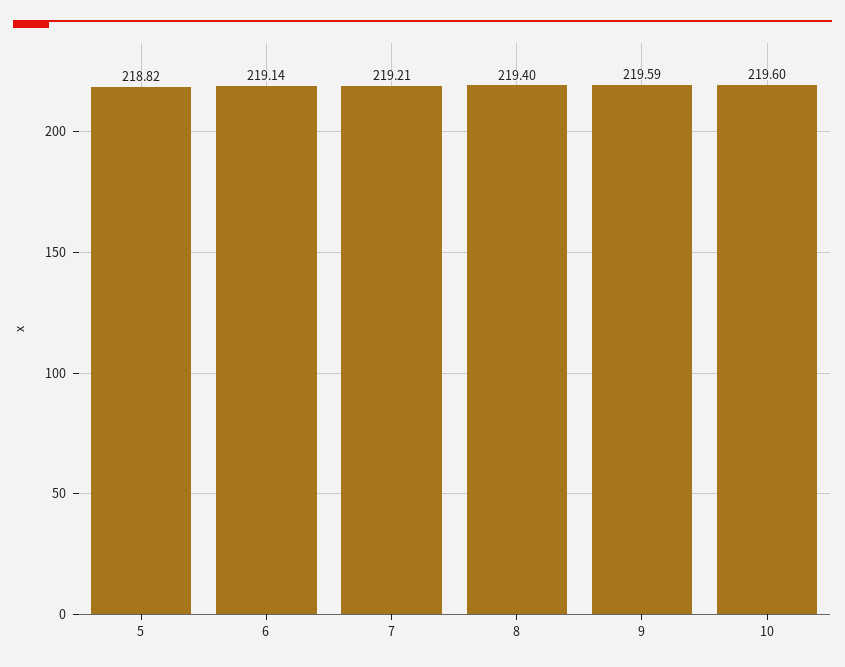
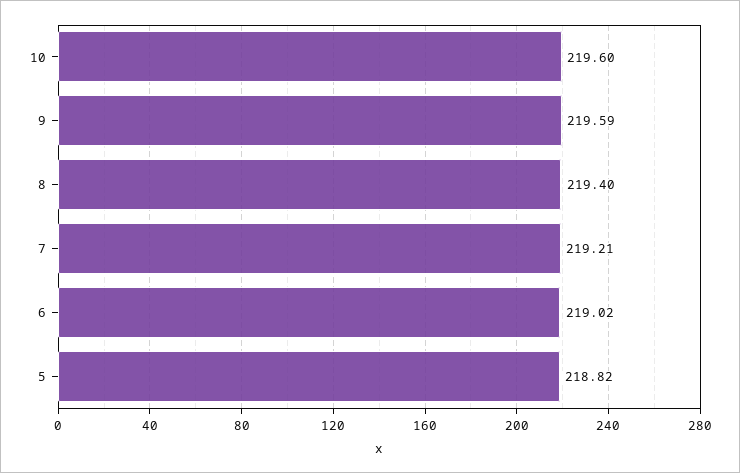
  {
    "5": 218.82,
-   "6": 219.14,
+   "6": 219.02,
    "7": 219.21,
    "8": 219.4,
    "9": 219.59,
    "10": 219.6
  }

